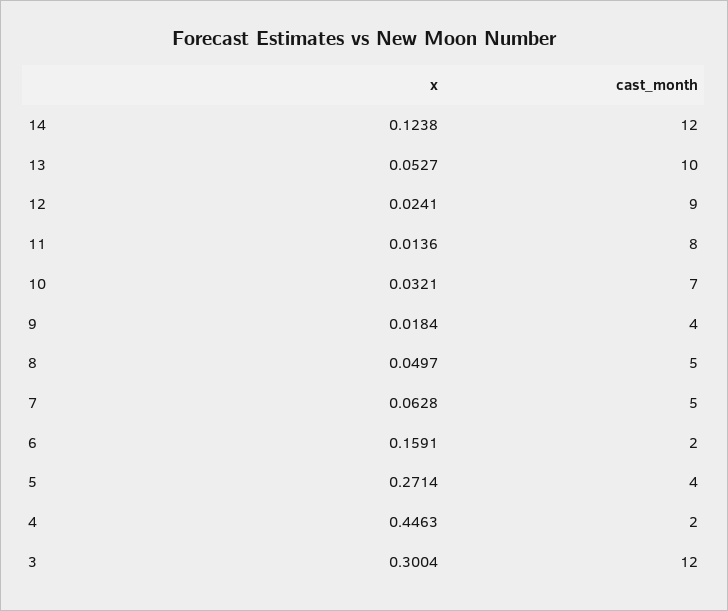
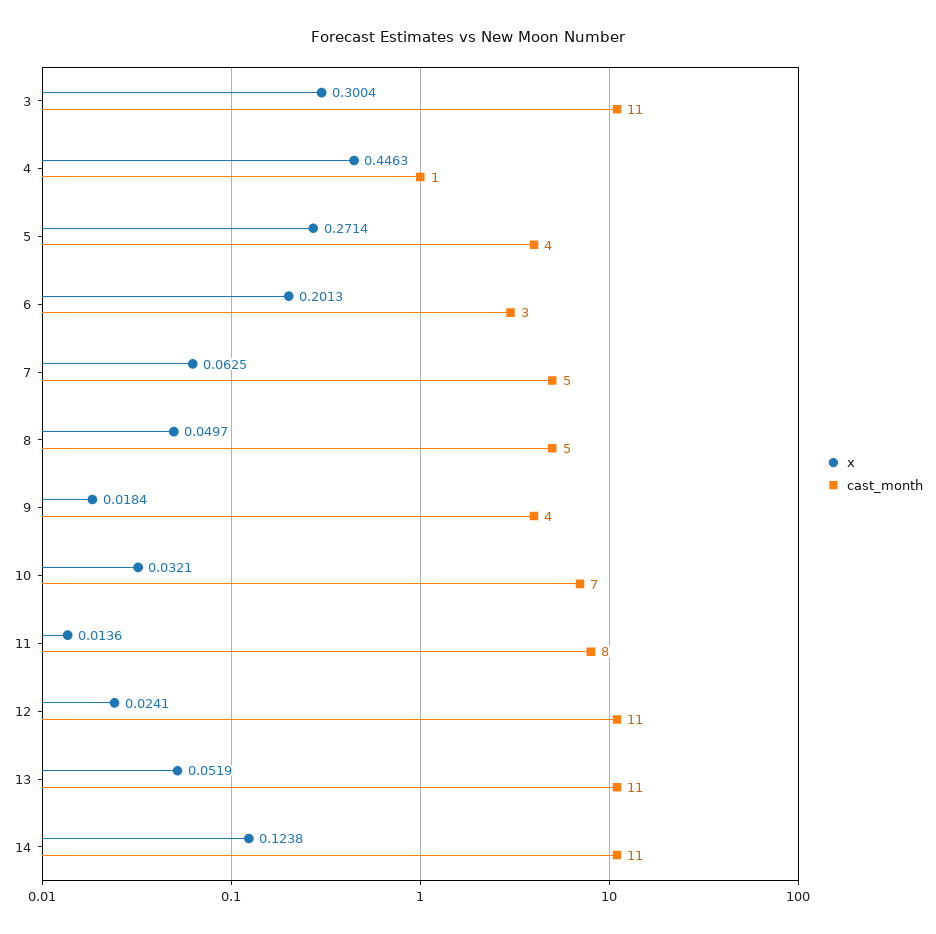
  {
    "x": {
      "14": 0.1238,
-     "13": 0.0527,
+     "13": 0.0519,
      "12": 0.0241,
      "11": 0.0136,
      "10": 0.0321,
      "9": 0.0184,
      "8": 0.0497,
-     "7": 0.0628,
+     "7": 0.0625,
-     "6": 0.1591,
+     "6": 0.2013,
      "5": 0.2714,
      "4": 0.4463,
      "3": 0.3004
    },
    "cast_month": {
-     "14": 12,
+     "14": 11,
-     "13": 10,
+     "13": 11,
-     "12": 9,
+     "12": 11,
      "11": 8,
      "10": 7,
      "9": 4,
      "8": 5,
      "7": 5,
-     "6": 2,
+     "6": 3,
      "5": 4,
-     "4": 2,
+     "4": 1,
-     "3": 12
+     "3": 11
    }
  }

